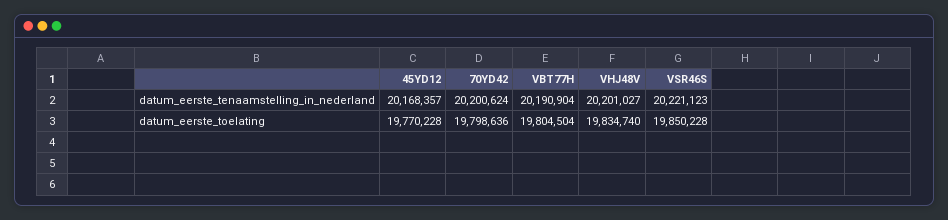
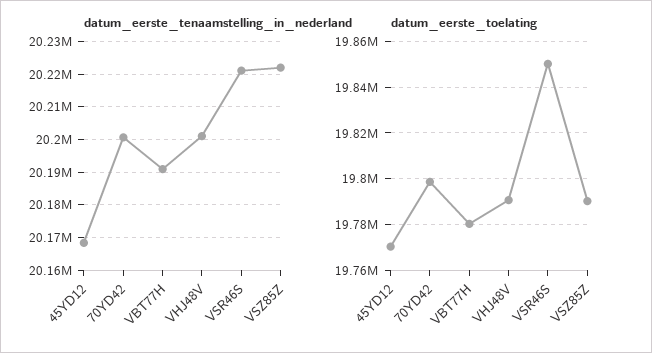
  {
    "datum_eerste_tenaamstelling_in_nederland": {
      "45YD12": 20168357,
      "70YD42": 20200624,
      "VBT77H": 20190904,
      "VHJ48V": 20201027,
-     "VSR46S": 20221123
+     "VSR46S": 20221123,
+     "VSZ85Z": 20222000
    },
    "datum_eerste_toelating": {
      "45YD12": 19770228,
      "70YD42": 19798636,
-     "VBT77H": 19804504,
+     "VBT77H": 19780000,
-     "VHJ48V": 19834740,
+     "VHJ48V": 19790000,
-     "VSR46S": 19850228
+     "VSR46S": 19850228,
+     "VSZ85Z": 19790000
    }
  }

